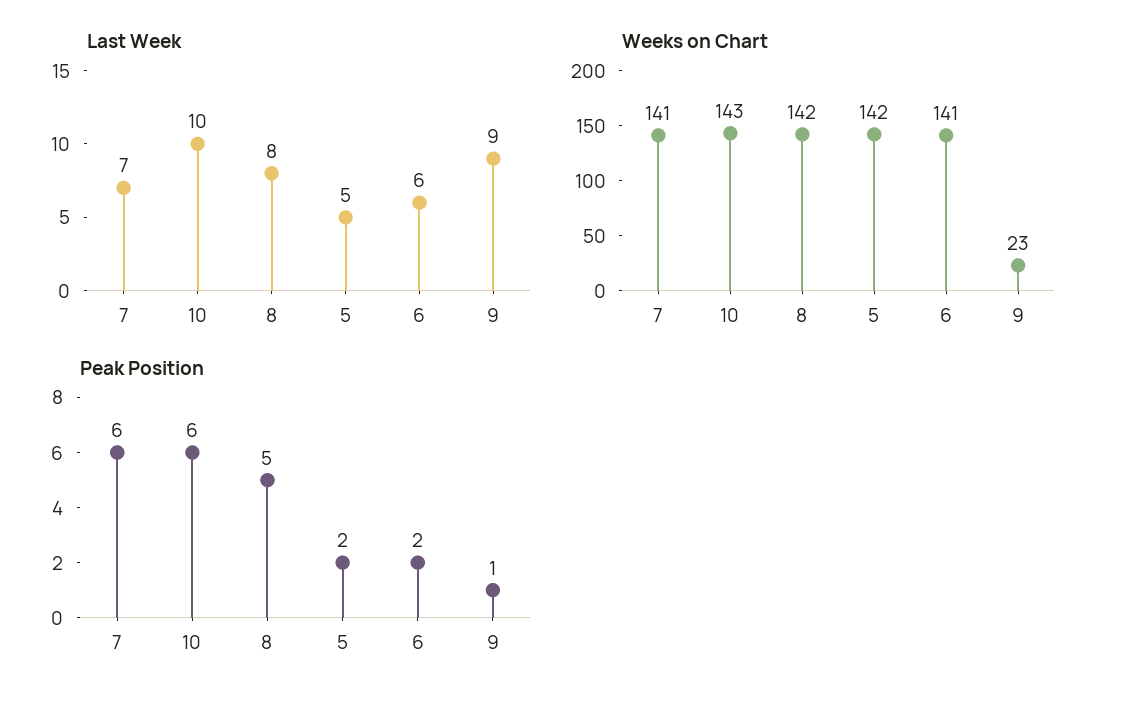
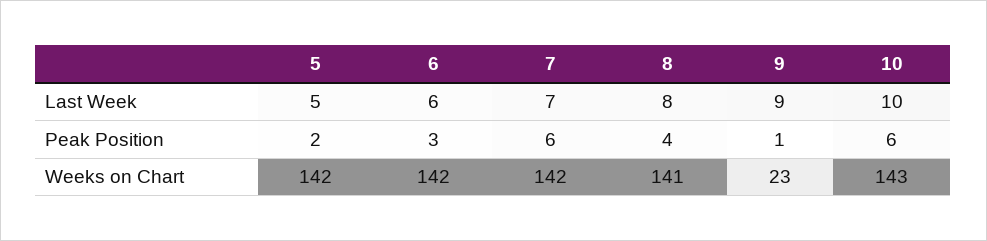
  {
    "Last Week": {
      "7": 7,
      "10": 10,
      "8": 8,
      "5": 5,
      "6": 6,
      "9": 9
    },
    "Weeks on Chart": {
-     "7": 141,
+     "7": 142,
      "10": 143,
-     "8": 142,
+     "8": 141,
      "5": 142,
-     "6": 141,
+     "6": 142,
      "9": 23
    },
    "Peak Position": {
      "7": 6,
      "10": 6,
-     "8": 5,
+     "8": 4,
      "5": 2,
-     "6": 2,
+     "6": 3,
      "9": 1
    }
  }

